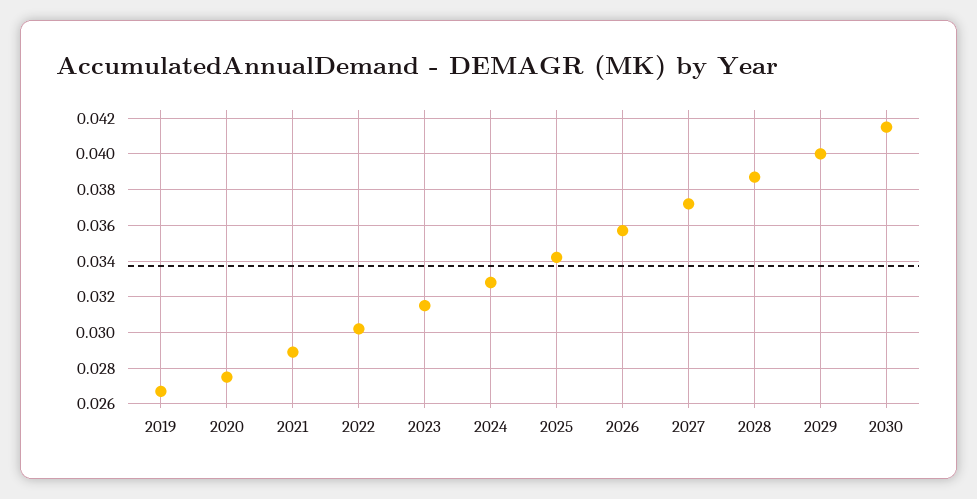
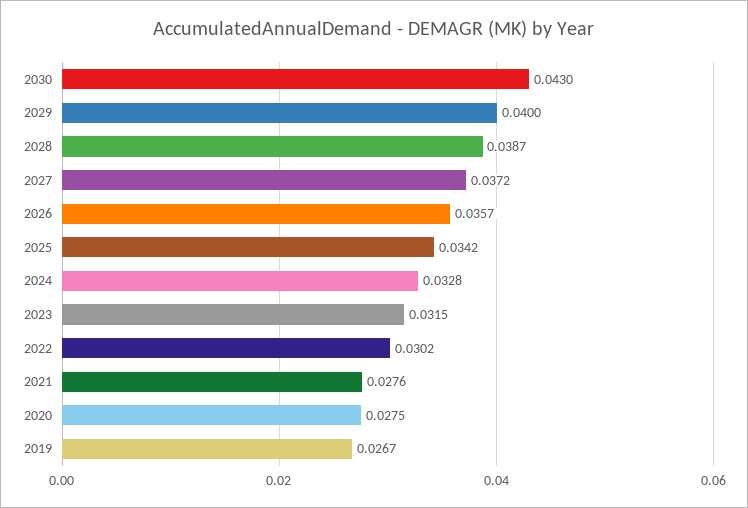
  {
    "2019": 0.0267,
    "2020": 0.0275,
-   "2021": 0.029,
+   "2021": 0.0276,
    "2022": 0.0302,
    "2023": 0.0315,
    "2024": 0.0328,
    "2025": 0.0342,
    "2026": 0.0357,
    "2027": 0.0372,
    "2028": 0.0387,
    "2029": 0.04,
-   "2030": 0.0415
+   "2030": 0.043
  }

